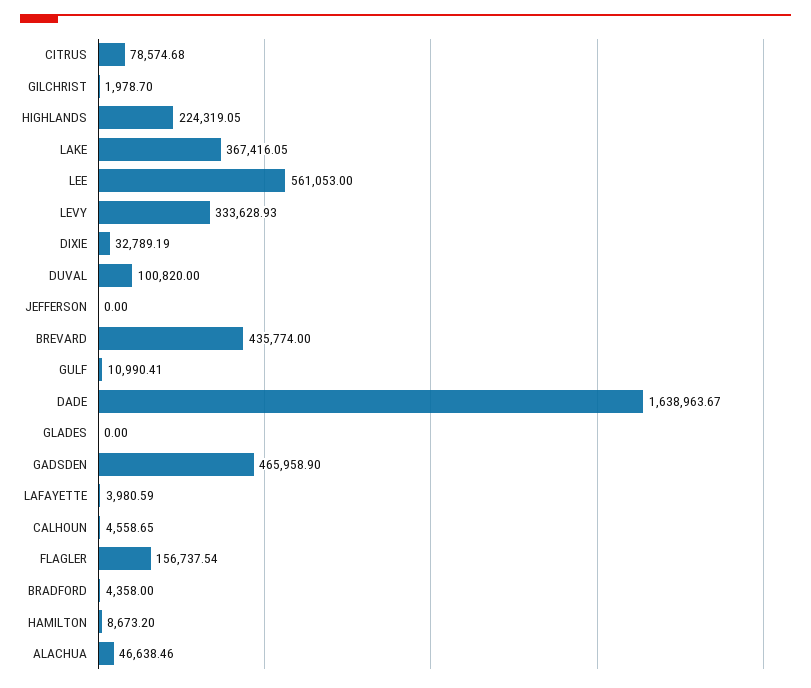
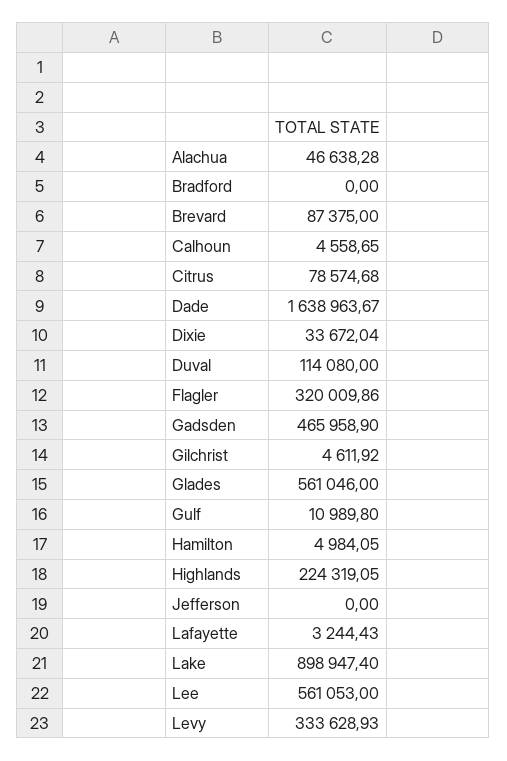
  {
    "CITRUS": 78574.68,
-   "GILCHRIST": 1978.7,
+   "GILCHRIST": 4611.92,
    "HIGHLANDS": 224319.05,
-   "LAKE": 367416.05,
+   "LAKE": 898947.4,
    "LEE": 561053,
    "LEVY": 333628.93,
-   "DIXIE": 32789.19,
+   "DIXIE": 33672.04,
-   "DUVAL": 100820,
+   "DUVAL": 114080,
    "JEFFERSON": 0,
-   "BREVARD": 435774,
+   "BREVARD": 87375,
-   "GULF": 10990.41,
+   "GULF": 10989.8,
    "DADE": 1638963.67,
-   "GLADES": 0,
+   "GLADES": 561046,
    "GADSDEN": 465958.9,
-   "LAFAYETTE": 3980.59,
+   "LAFAYETTE": 3244.43,
    "CALHOUN": 4558.65,
-   "FLAGLER": 156737.54,
+   "FLAGLER": 320009.86,
-   "BRADFORD": 4358,
+   "BRADFORD": 0,
-   "HAMILTON": 8673.2,
+   "HAMILTON": 4984.05,
-   "ALACHUA": 46638.46
+   "ALACHUA": 46638.28
  }

